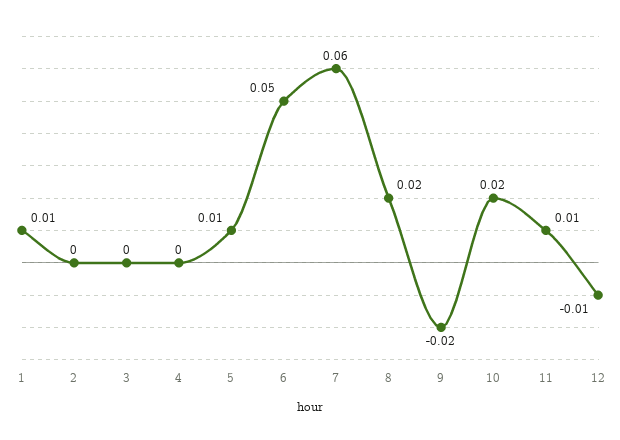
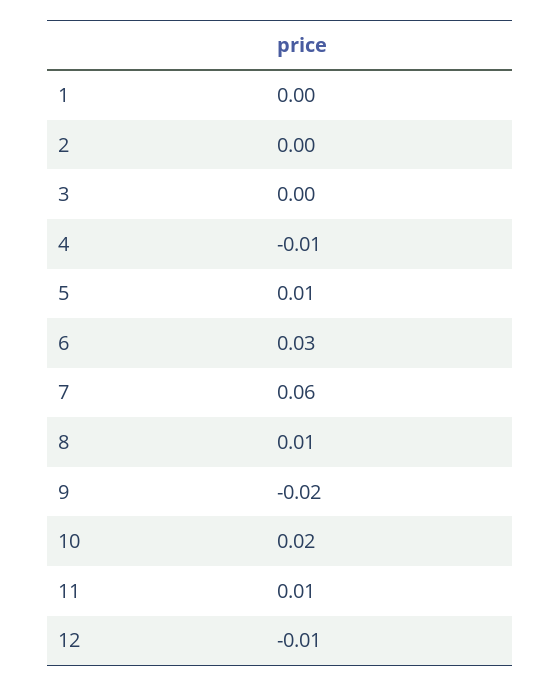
  {
-   "1": 0.01,
+   "1": 0,
    "2": 0,
    "3": 0,
-   "4": 0,
+   "4": -0.01,
    "5": 0.01,
-   "6": 0.05,
+   "6": 0.03,
    "7": 0.06,
-   "8": 0.02,
+   "8": 0.01,
    "9": -0.02,
    "10": 0.02,
    "11": 0.01,
    "12": -0.01
  }

